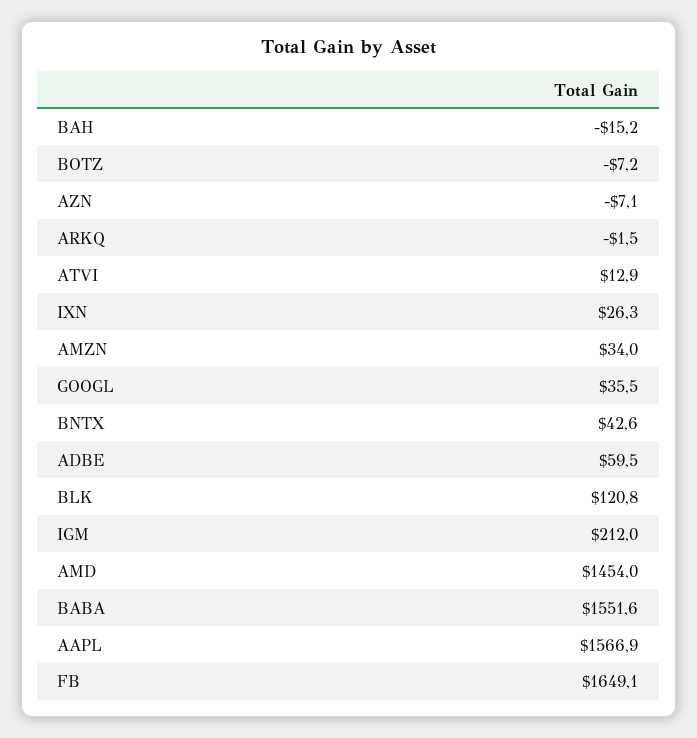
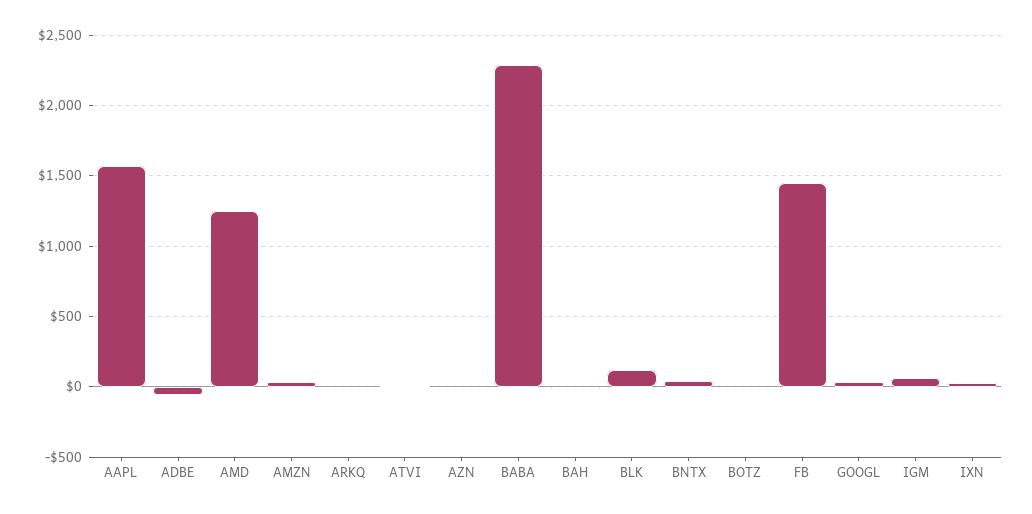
  {
    "BAH": -15.2,
    "BOTZ": -7.2,
    "AZN": -7.1,
    "ARKQ": -1.5,
    "ATVI": 12.9,
    "IXN": 26.3,
    "AMZN": 34,
    "GOOGL": 35.5,
    "BNTX": 42.6,
-   "ADBE": 59.5,
+   "ADBE": -50,
    "BLK": 120.8,
-   "IGM": 212,
+   "IGM": 50,
-   "AMD": 1454,
+   "AMD": 1250,
-   "BABA": 1551.6,
+   "BABA": 2300,
    "AAPL": 1566.9,
-   "FB": 1649.1
+   "FB": 1450
  }

